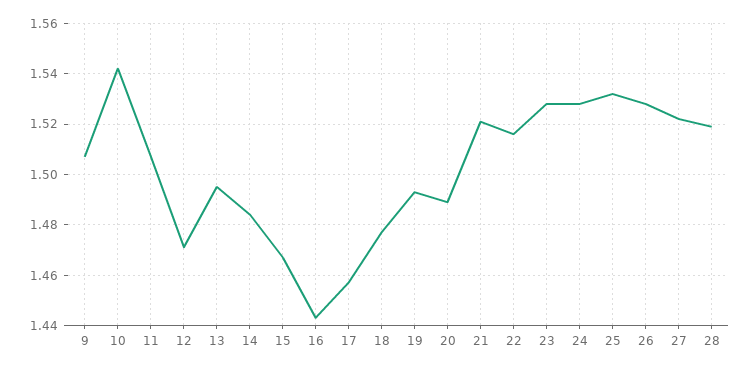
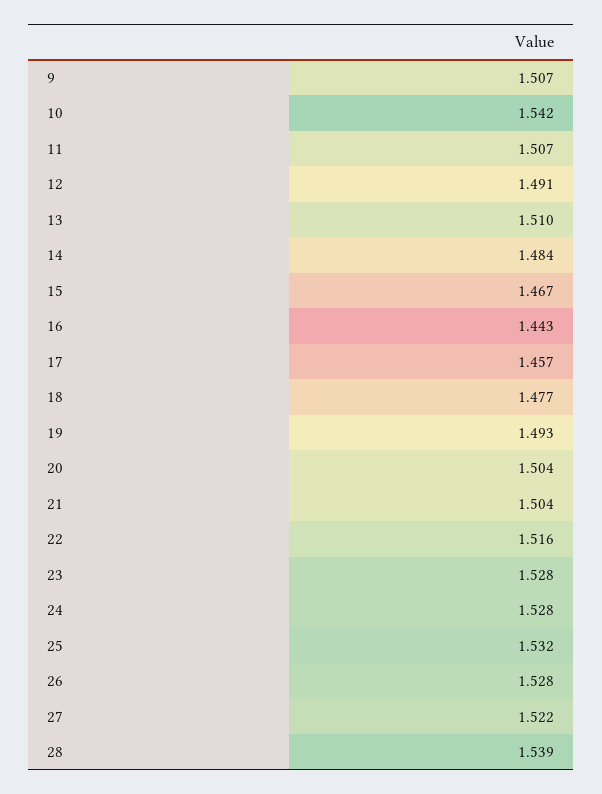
  {
    "9": 1.507,
    "10": 1.542,
    "11": 1.507,
-   "12": 1.47,
+   "12": 1.491,
-   "13": 1.495,
+   "13": 1.51,
    "14": 1.484,
    "15": 1.467,
    "16": 1.443,
    "17": 1.457,
    "18": 1.477,
    "19": 1.493,
-   "20": 1.49,
+   "20": 1.504,
-   "21": 1.52,
+   "21": 1.504,
    "22": 1.516,
    "23": 1.528,
    "24": 1.528,
    "25": 1.532,
    "26": 1.528,
    "27": 1.522,
-   "28": 1.52
+   "28": 1.539
  }

